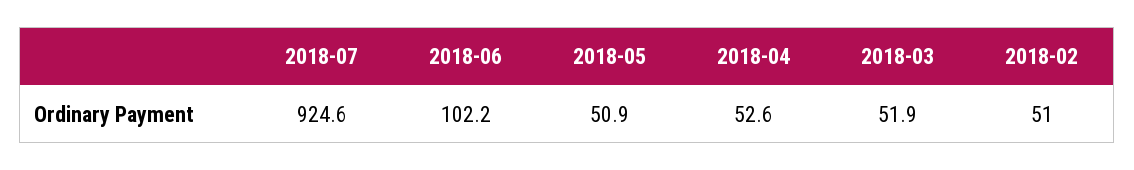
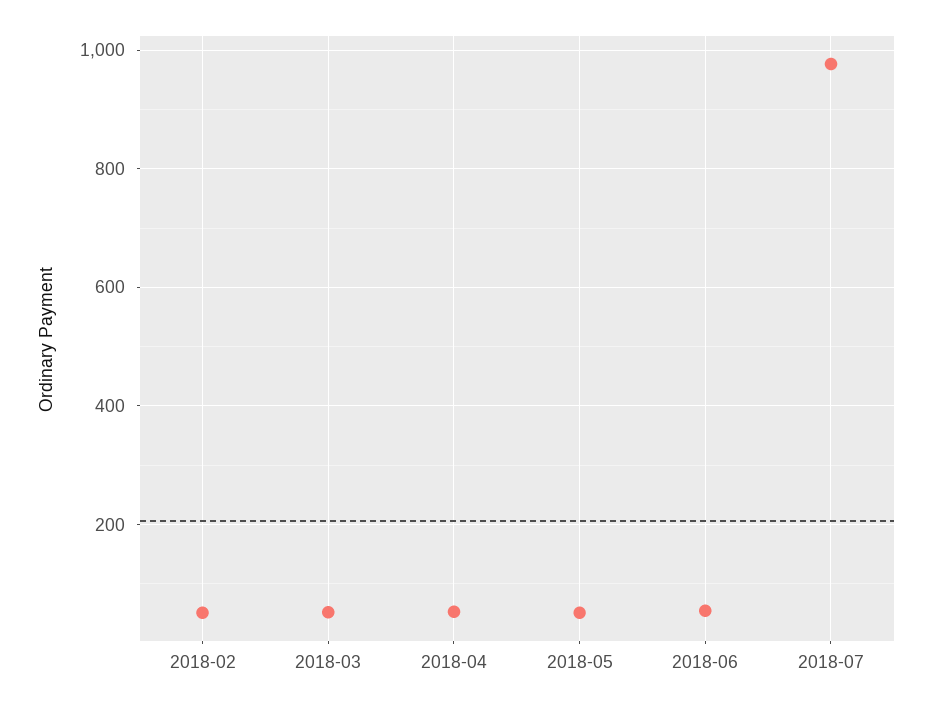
  {
-   "2018-07": 924.6,
+   "2018-07": 980,
-   "2018-06": 102.2,
+   "2018-06": 60,
    "2018-05": 50.9,
    "2018-04": 52.6,
    "2018-03": 51.9,
    "2018-02": 51
  }

